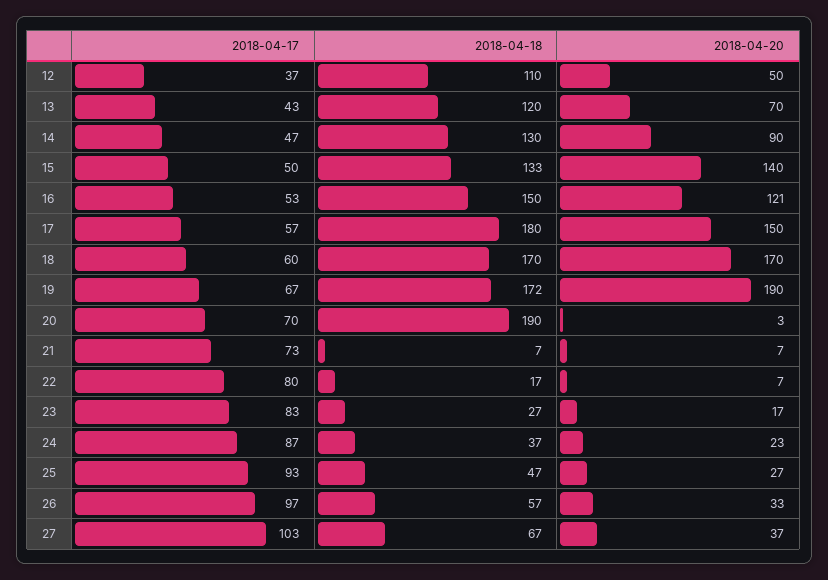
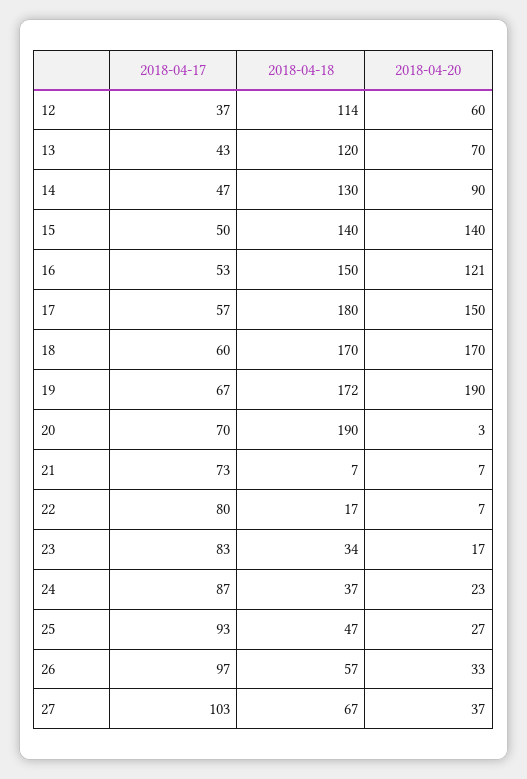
  {
    "2018-04-17": {
      "12": 37,
      "13": 43,
      "14": 47,
      "15": 50,
      "16": 53,
      "17": 57,
      "18": 60,
      "19": 67,
      "20": 70,
      "21": 73,
      "22": 80,
      "23": 83,
      "24": 87,
      "25": 93,
      "26": 97,
      "27": 103
    },
    "2018-04-18": {
-     "12": 110,
+     "12": 114,
      "13": 120,
      "14": 130,
-     "15": 133,
+     "15": 140,
      "16": 150,
      "17": 180,
      "18": 170,
      "19": 172,
      "20": 190,
      "21": 7,
      "22": 17,
-     "23": 27,
+     "23": 34,
      "24": 37,
      "25": 47,
      "26": 57,
      "27": 67
    },
    "2018-04-20": {
-     "12": 50,
+     "12": 60,
      "13": 70,
      "14": 90,
      "15": 140,
      "16": 121,
      "17": 150,
      "18": 170,
      "19": 190,
      "20": 3,
      "21": 7,
      "22": 7,
      "23": 17,
      "24": 23,
      "25": 27,
      "26": 33,
      "27": 37
    }
  }

